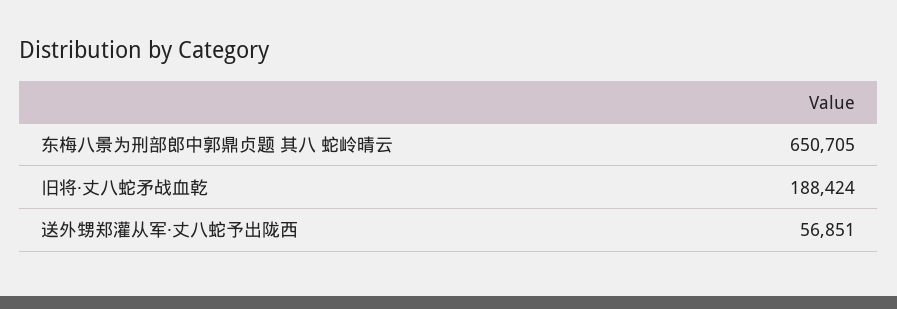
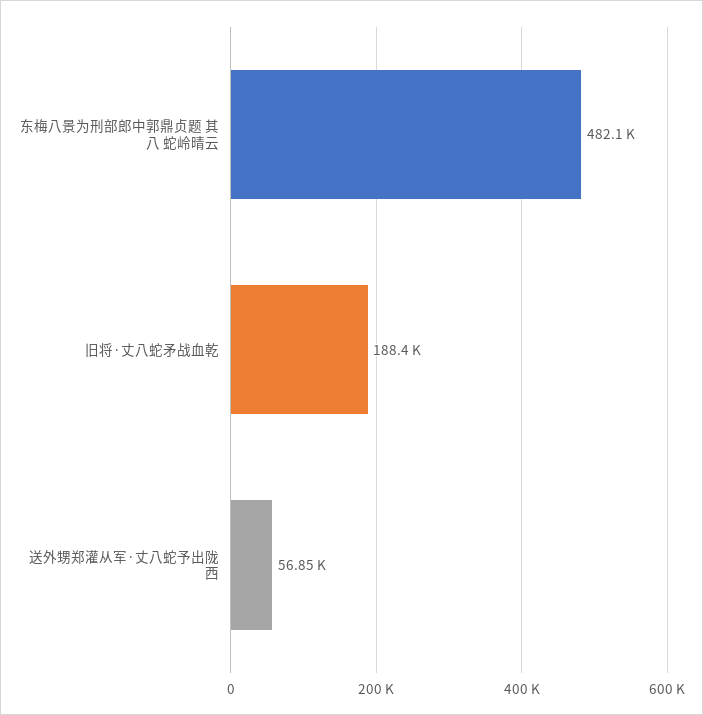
  {
-   "东梅八景为刑部郎中郭鼎贞题 其八 蛇岭晴云": 650705,
+   "东梅八景为刑部郎中郭鼎贞题 其八 蛇岭晴云": 482100,
    "旧将·丈八蛇矛战血乾": 188424,
    "送外甥郑灌从军·丈八蛇予出陇西": 56851
  }

